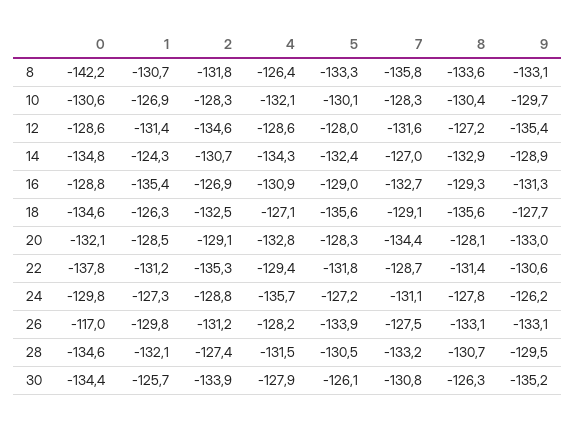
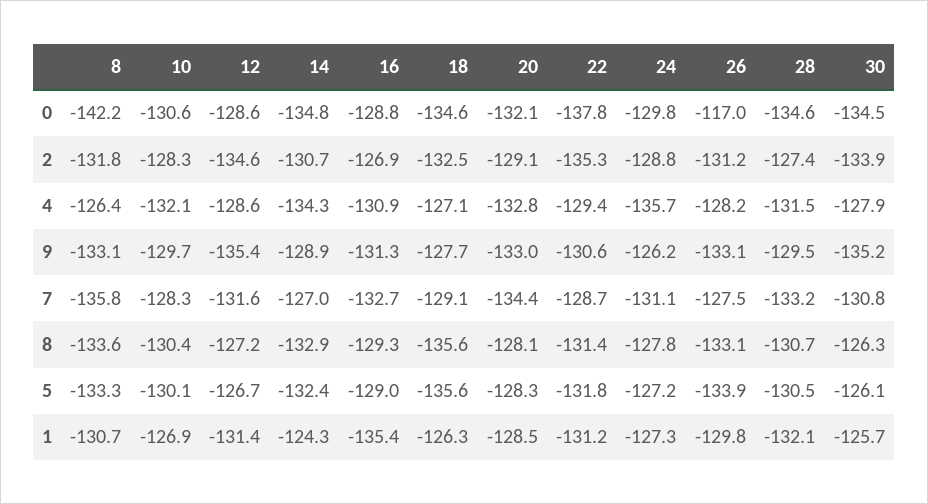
  {
    "0": {
      "8": -142.2,
      "10": -130.6,
      "12": -128.6,
      "14": -134.8,
      "16": -128.8,
      "18": -134.6,
      "20": -132.1,
      "22": -137.8,
      "24": -129.8,
      "26": -117,
      "28": -134.6,
-     "30": -134.4
+     "30": -134.5
    },
    "1": {
      "8": -130.7,
      "10": -126.9,
      "12": -131.4,
      "14": -124.3,
      "16": -135.4,
      "18": -126.3,
      "20": -128.5,
      "22": -131.2,
      "24": -127.3,
      "26": -129.8,
      "28": -132.1,
      "30": -125.7
    },
    "2": {
      "8": -131.8,
      "10": -128.3,
      "12": -134.6,
      "14": -130.7,
      "16": -126.9,
      "18": -132.5,
      "20": -129.1,
      "22": -135.3,
      "24": -128.8,
      "26": -131.2,
      "28": -127.4,
      "30": -133.9
    },
    "4": {
      "8": -126.4,
      "10": -132.1,
      "12": -128.6,
      "14": -134.3,
      "16": -130.9,
      "18": -127.1,
      "20": -132.8,
      "22": -129.4,
      "24": -135.7,
      "26": -128.2,
      "28": -131.5,
      "30": -127.9
    },
    "5": {
      "8": -133.3,
      "10": -130.1,
-     "12": -128,
+     "12": -126.7,
      "14": -132.4,
      "16": -129,
      "18": -135.6,
      "20": -128.3,
      "22": -131.8,
      "24": -127.2,
      "26": -133.9,
      "28": -130.5,
      "30": -126.1
    },
    "7": {
      "8": -135.8,
      "10": -128.3,
      "12": -131.6,
      "14": -127,
      "16": -132.7,
      "18": -129.1,
      "20": -134.4,
      "22": -128.7,
      "24": -131.1,
      "26": -127.5,
      "28": -133.2,
      "30": -130.8
    },
    "8": {
      "8": -133.6,
      "10": -130.4,
      "12": -127.2,
      "14": -132.9,
      "16": -129.3,
      "18": -135.6,
      "20": -128.1,
      "22": -131.4,
      "24": -127.8,
      "26": -133.1,
      "28": -130.7,
      "30": -126.3
    },
    "9": {
      "8": -133.1,
      "10": -129.7,
      "12": -135.4,
      "14": -128.9,
      "16": -131.3,
      "18": -127.7,
      "20": -133,
      "22": -130.6,
      "24": -126.2,
      "26": -133.1,
      "28": -129.5,
      "30": -135.2
    }
  }

